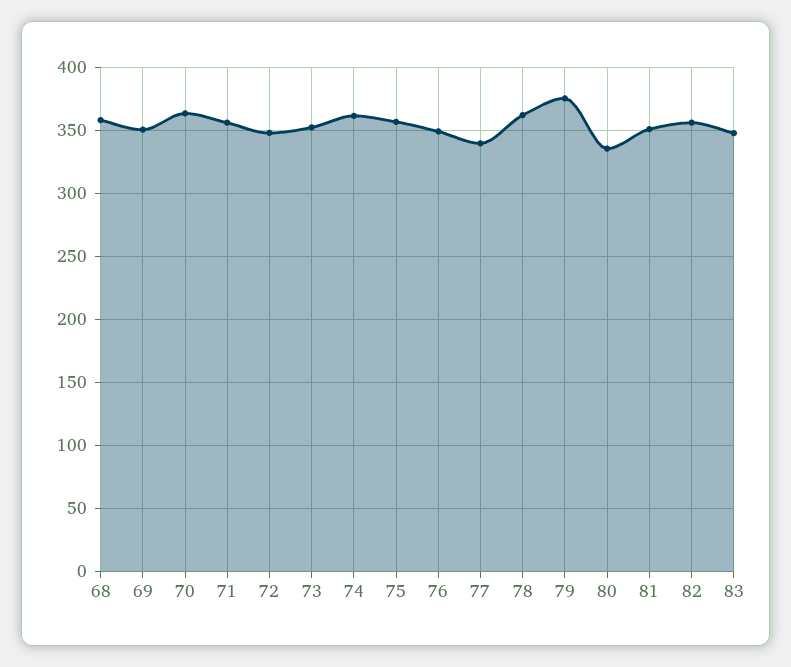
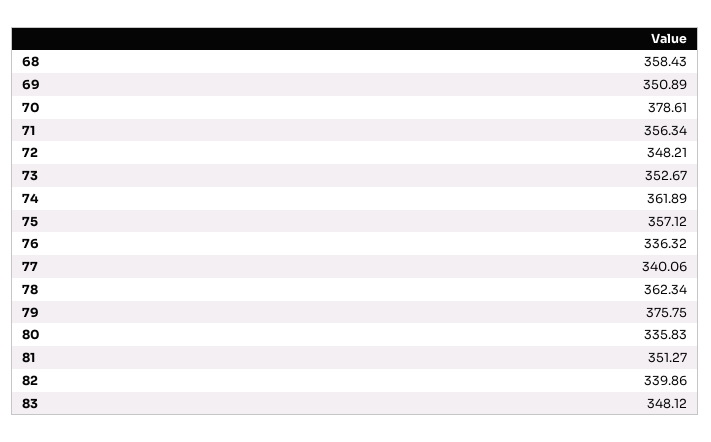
  {
    "68": 358.43,
    "69": 350.89,
-   "70": 365,
+   "70": 378.61,
    "71": 356.34,
    "72": 348.21,
    "73": 352.67,
    "74": 361.89,
    "75": 357.12,
-   "76": 350,
+   "76": 336.32,
    "77": 340.06,
    "78": 362.34,
    "79": 375.75,
    "80": 335.83,
    "81": 351.27,
-   "82": 355,
+   "82": 339.86,
    "83": 348.12
  }

